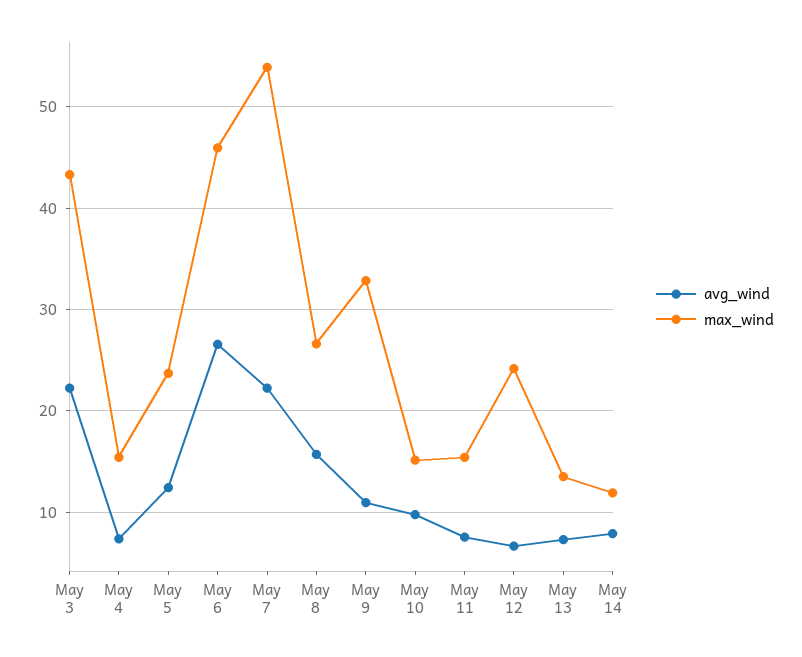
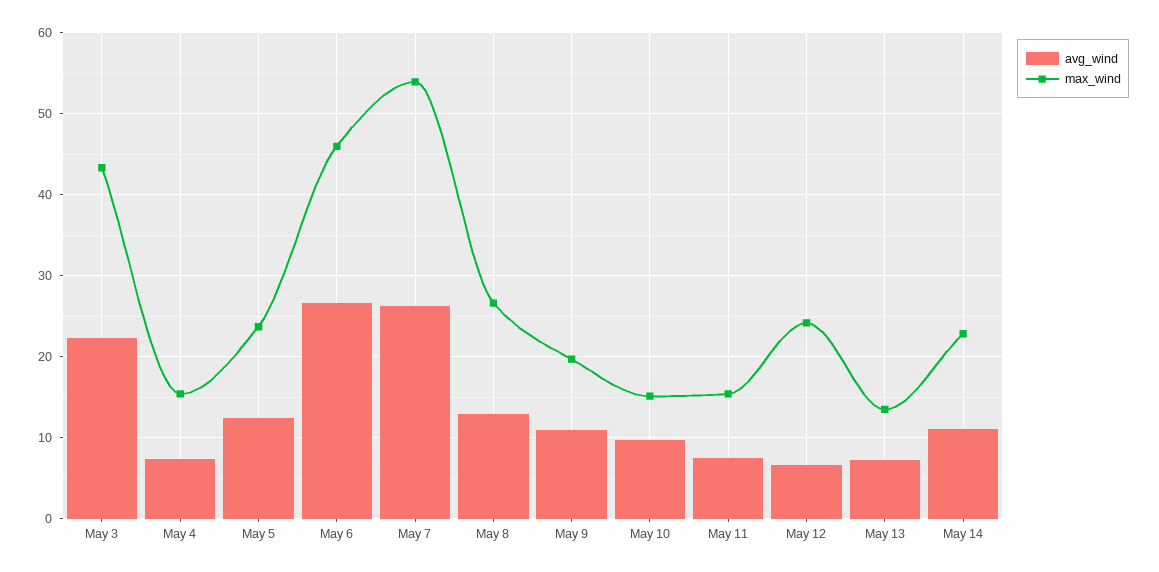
  {
    "avg_wind": {
      "May 3": 22,
      "May 4": 7,
      "May 5": 12,
      "May 6": 27,
-     "May 7": 22,
+     "May 7": 26,
-     "May 8": 16,
+     "May 8": 13,
      "May 9": 11,
      "May 10": 10,
      "May 11": 8,
      "May 12": 7,
      "May 13": 7,
-     "May 14": 8
+     "May 14": 11
    },
    "max_wind": {
      "May 3": 43,
      "May 4": 15,
      "May 5": 24,
      "May 6": 46,
      "May 7": 54,
      "May 8": 27,
-     "May 9": 33,
+     "May 9": 20,
      "May 10": 15,
      "May 11": 15,
      "May 12": 24,
      "May 13": 14,
-     "May 14": 12
+     "May 14": 23
    }
  }

